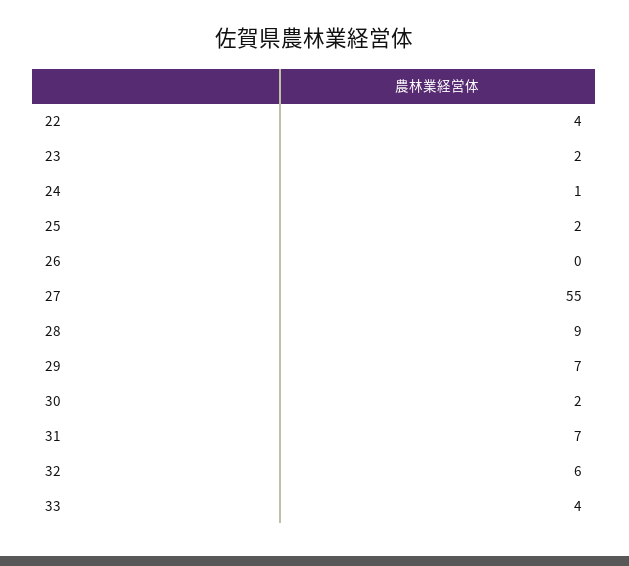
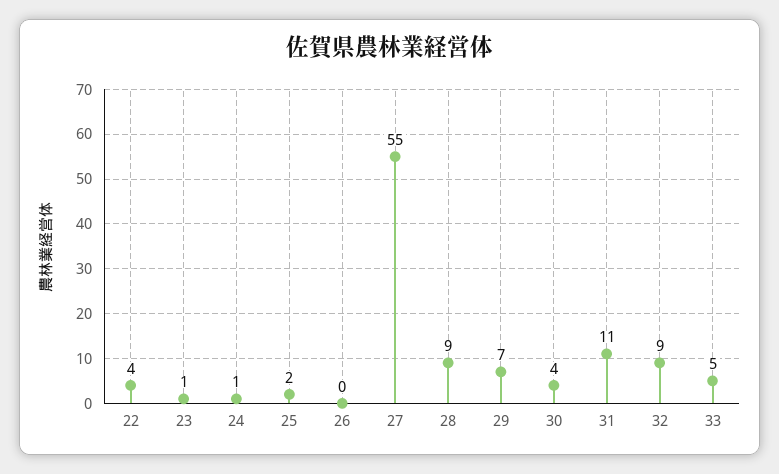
  {
    "22": 4,
-   "23": 2,
+   "23": 1,
    "24": 1,
    "25": 2,
    "26": 0,
    "27": 55,
    "28": 9,
    "29": 7,
-   "30": 2,
+   "30": 4,
-   "31": 7,
+   "31": 11,
-   "32": 6,
+   "32": 9,
-   "33": 4
+   "33": 5
  }

